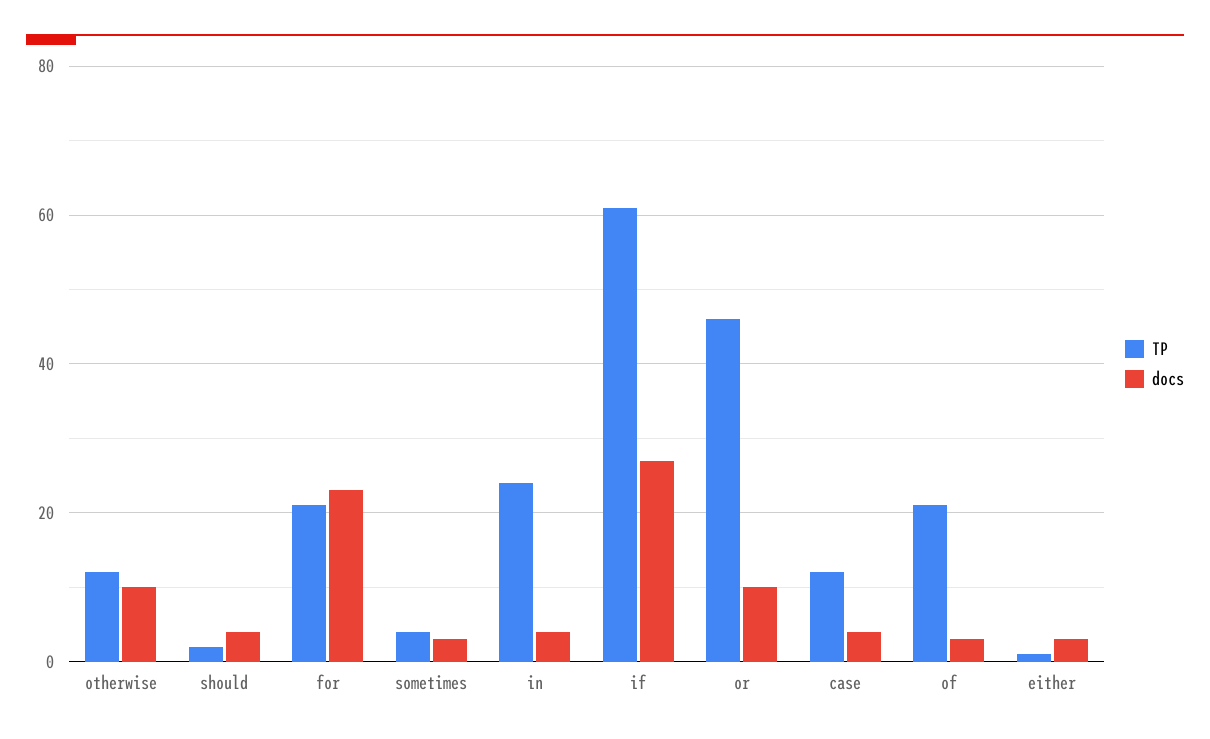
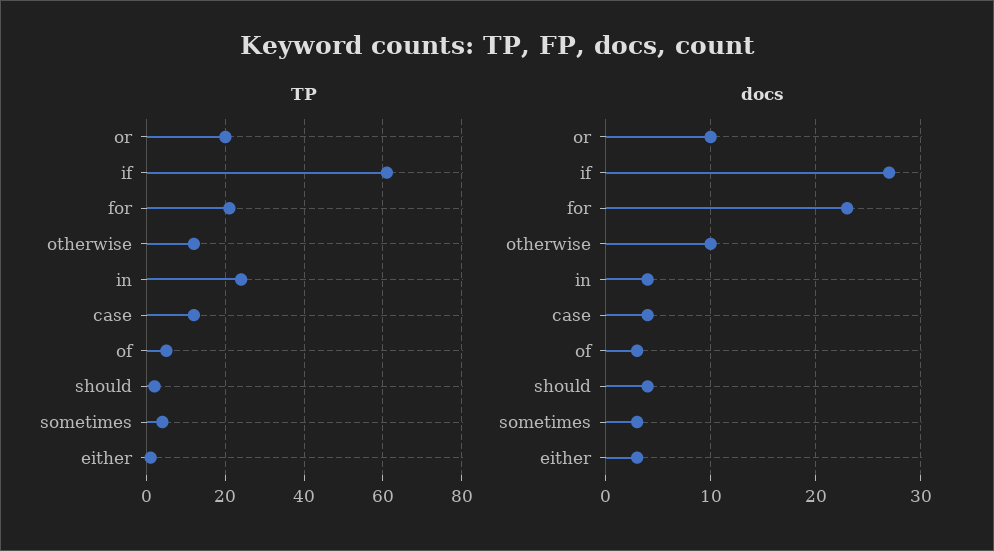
  {
    "TP": {
      "otherwise": 10,
      "should": 0,
      "for": 20,
      "sometimes": 5,
      "in": 25,
      "if": 60,
-     "or": 45,
+     "or": 20,
      "case": 10,
-     "of": 20,
+     "of": 5,
      "either": 0
    },
    "docs": {
      "otherwise": 10,
      "should": 4,
      "for": 23,
      "sometimes": 3,
      "in": 4,
      "if": 27,
      "or": 10,
      "case": 4,
      "of": 3,
      "either": 3
    }
  }

